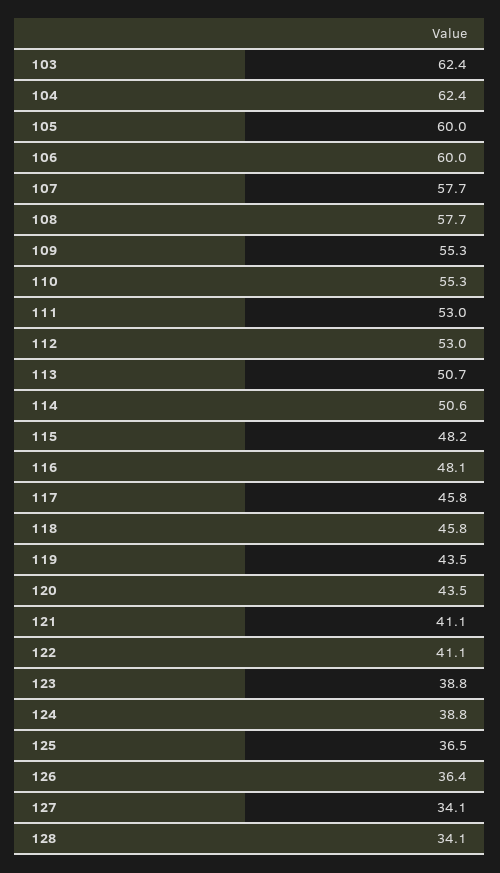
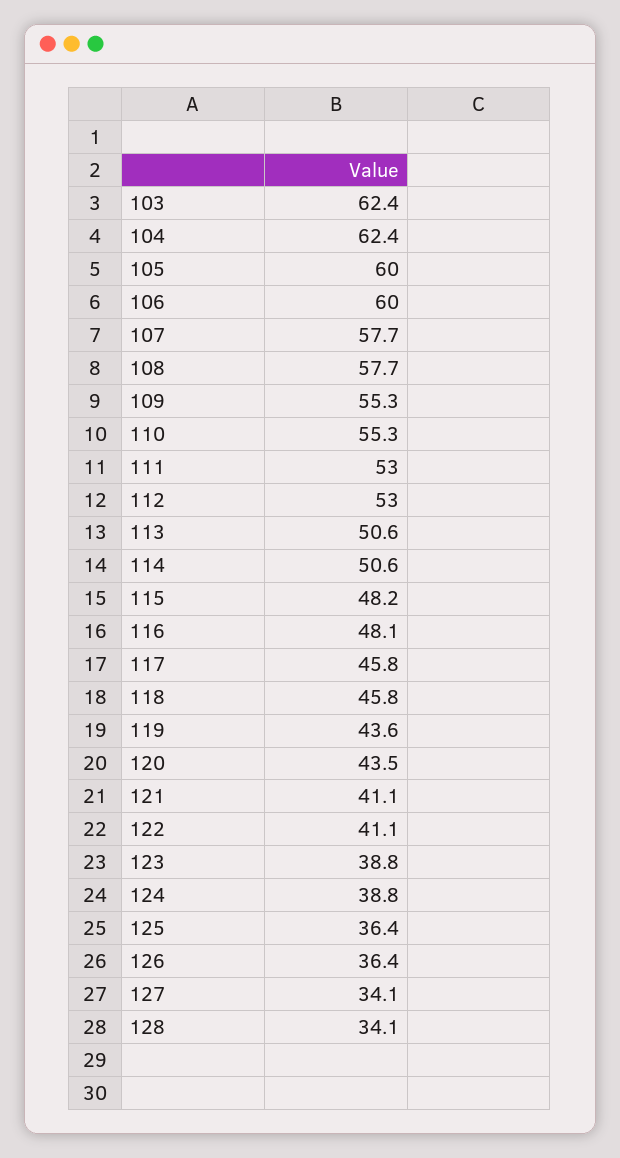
  {
    "103": 62.4,
    "104": 62.4,
    "105": 60,
    "106": 60,
    "107": 57.7,
    "108": 57.7,
    "109": 55.3,
    "110": 55.3,
    "111": 53,
    "112": 53,
-   "113": 50.7,
+   "113": 50.6,
    "114": 50.6,
    "115": 48.2,
    "116": 48.1,
    "117": 45.8,
    "118": 45.8,
-   "119": 43.5,
+   "119": 43.6,
    "120": 43.5,
    "121": 41.1,
    "122": 41.1,
    "123": 38.8,
    "124": 38.8,
-   "125": 36.5,
+   "125": 36.4,
    "126": 36.4,
    "127": 34.1,
    "128": 34.1
  }

